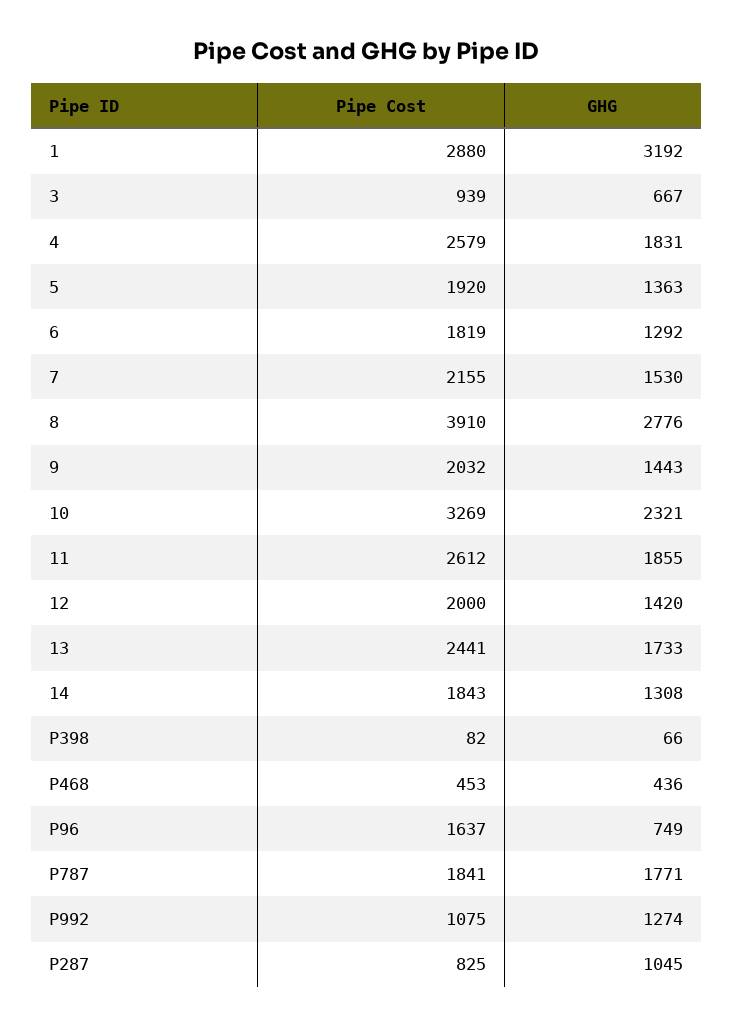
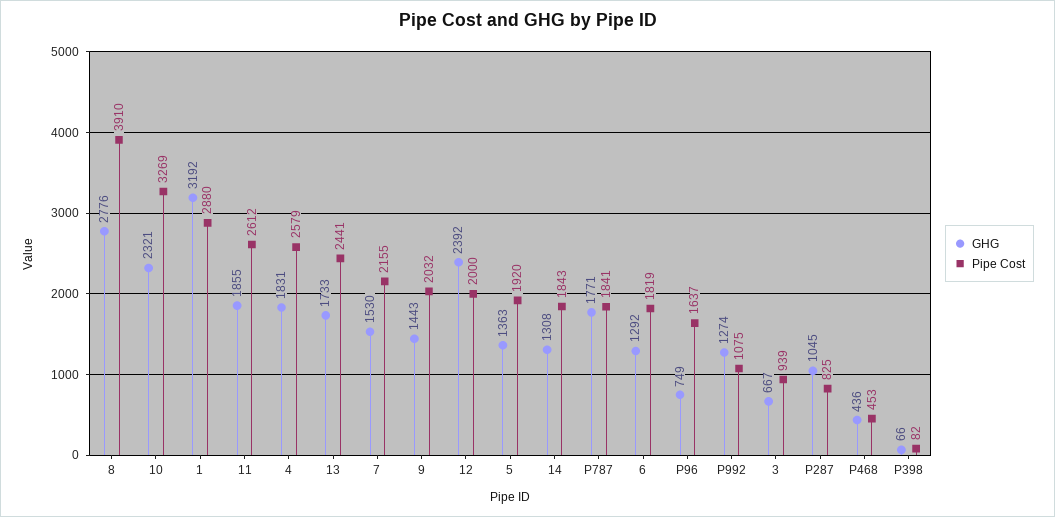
  {
    "Pipe Cost": {
      "1": 2880,
      "3": 939,
      "4": 2579,
      "5": 1920,
      "6": 1819,
      "7": 2155,
      "8": 3910,
      "9": 2032,
      "10": 3269,
      "11": 2612,
      "12": 2000,
      "13": 2441,
      "14": 1843,
      "P398": 82,
      "P468": 453,
      "P96": 1637,
      "P787": 1841,
      "P992": 1075,
      "P287": 825
    },
    "GHG": {
      "1": 3192,
      "3": 667,
      "4": 1831,
      "5": 1363,
      "6": 1292,
      "7": 1530,
      "8": 2776,
      "9": 1443,
      "10": 2321,
      "11": 1855,
-     "12": 1420,
+     "12": 2392,
      "13": 1733,
      "14": 1308,
      "P398": 66,
      "P468": 436,
      "P96": 749,
      "P787": 1771,
      "P992": 1274,
      "P287": 1045
    }
  }

